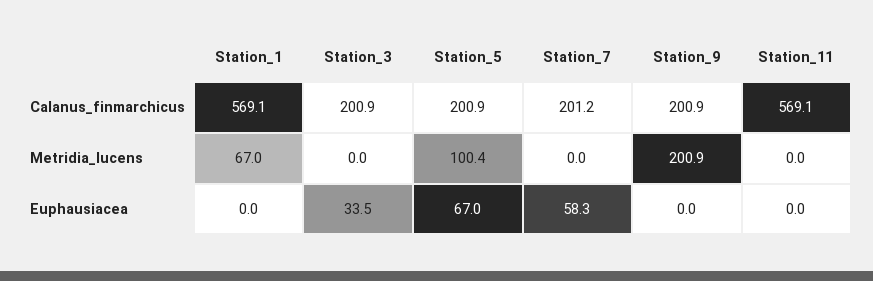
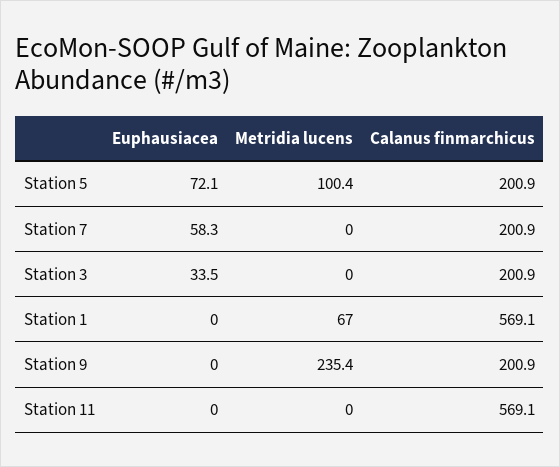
  {
    "Station_1": {
      "Calanus_finmarchicus": 569.1,
      "Metridia_lucens": 67,
      "Euphausiacea": 0
    },
    "Station_3": {
      "Calanus_finmarchicus": 200.9,
      "Metridia_lucens": 0,
      "Euphausiacea": 33.5
    },
    "Station_5": {
      "Calanus_finmarchicus": 200.9,
      "Metridia_lucens": 100.4,
-     "Euphausiacea": 67
+     "Euphausiacea": 72.1
    },
    "Station_7": {
-     "Calanus_finmarchicus": 201.2,
+     "Calanus_finmarchicus": 200.9,
      "Metridia_lucens": 0,
      "Euphausiacea": 58.3
    },
    "Station_9": {
      "Calanus_finmarchicus": 200.9,
-     "Metridia_lucens": 200.9,
+     "Metridia_lucens": 235.4,
      "Euphausiacea": 0
    },
    "Station_11": {
      "Calanus_finmarchicus": 569.1,
      "Metridia_lucens": 0,
      "Euphausiacea": 0
    }
  }

